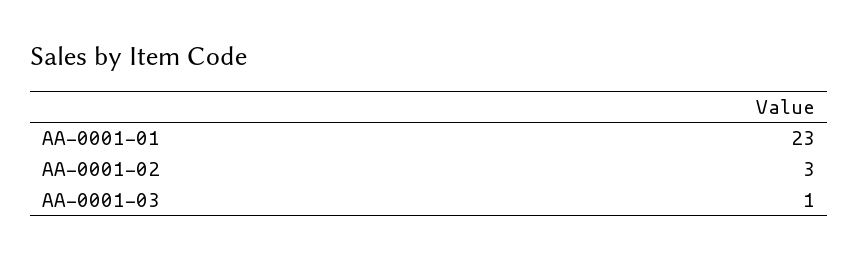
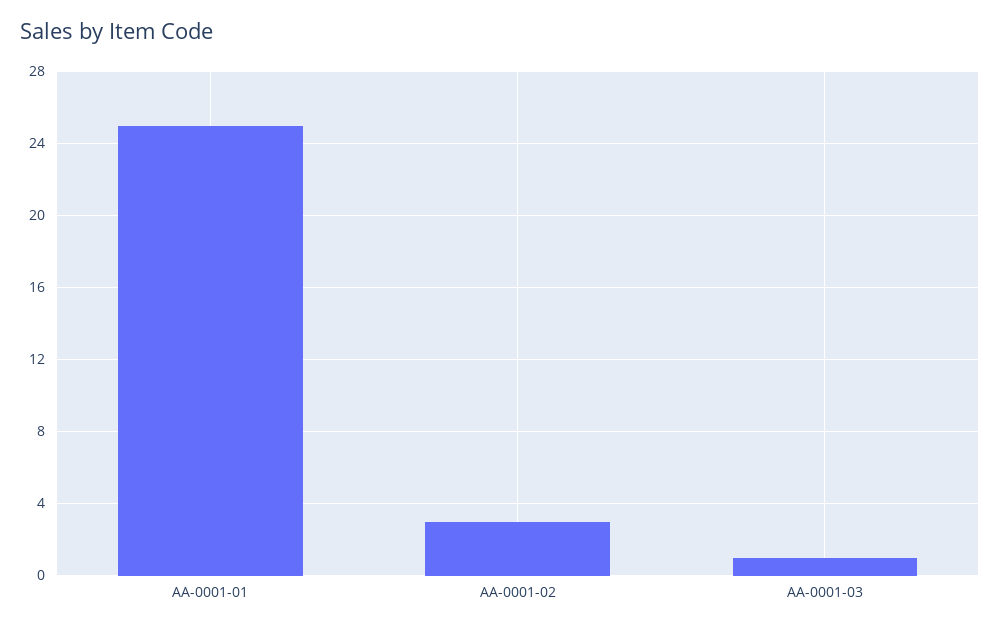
  {
-   "AA-0001-01": 23,
+   "AA-0001-01": 25,
    "AA-0001-02": 3,
    "AA-0001-03": 1
  }

